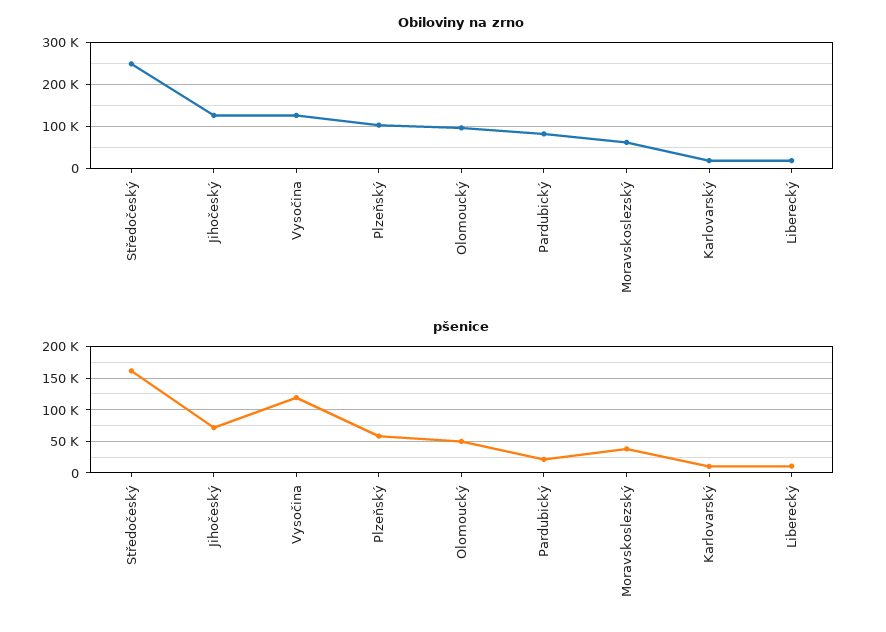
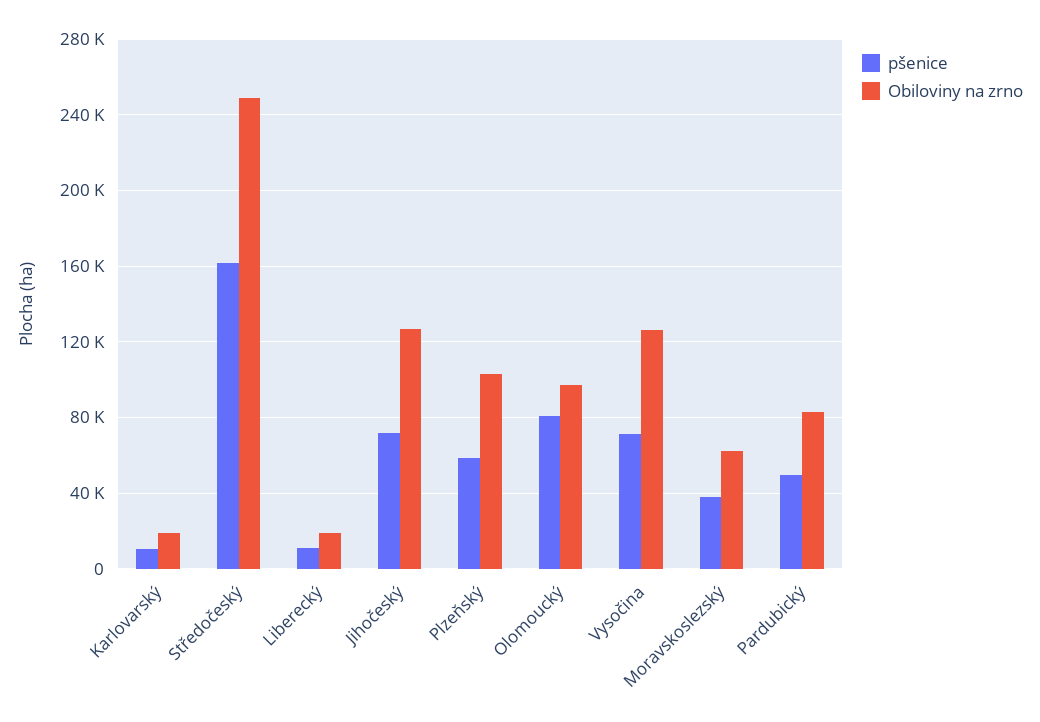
  {
    "Obiloviny na zrno": {
      "Středočeský": 250000,
      "Jihočeský": 125000,
      "Vysočina": 125000,
      "Plzeňský": 105000,
      "Olomoucký": 95000,
      "Pardubický": 85000,
      "Moravskoslezský": 60000,
      "Karlovarský": 20000,
      "Liberecký": 20000
    },
    "pšenice": {
      "Středočeský": 160000,
      "Jihočeský": 70000,
-     "Vysočina": 120000,
+     "Vysočina": 70000,
      "Plzeňský": 60000,
-     "Olomoucký": 50000,
+     "Olomoucký": 80000,
-     "Pardubický": 20000,
+     "Pardubický": 50000,
      "Moravskoslezský": 40000,
      "Karlovarský": 10000,
      "Liberecký": 10000
    }
  }

